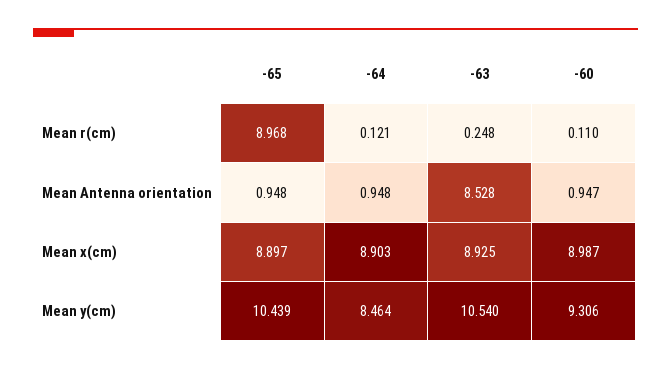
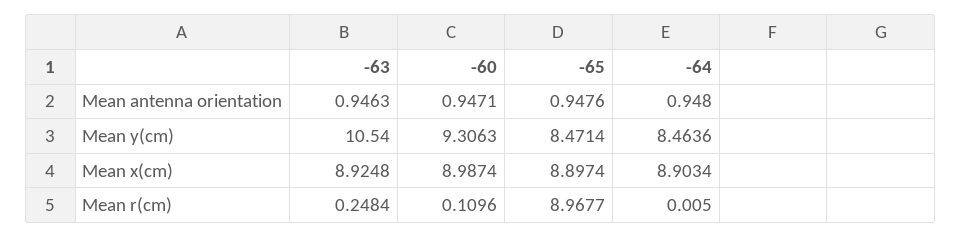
  {
    "-65": {
      "Mean r(cm)": 8.9677,
      "Mean Antenna orientation": 0.9476,
      "Mean x(cm)": 8.8974,
-     "Mean y(cm)": 10.439
+     "Mean y(cm)": 8.4714
    },
    "-64": {
-     "Mean r(cm)": 0.121,
+     "Mean r(cm)": 0.005,
      "Mean Antenna orientation": 0.948,
      "Mean x(cm)": 8.9034,
      "Mean y(cm)": 8.4636
    },
    "-63": {
      "Mean r(cm)": 0.2484,
-     "Mean Antenna orientation": 8.528,
+     "Mean Antenna orientation": 0.9463,
      "Mean x(cm)": 8.9248,
      "Mean y(cm)": 10.54
    },
    "-60": {
      "Mean r(cm)": 0.1096,
      "Mean Antenna orientation": 0.9471,
      "Mean x(cm)": 8.9874,
      "Mean y(cm)": 9.3063
    }
  }

